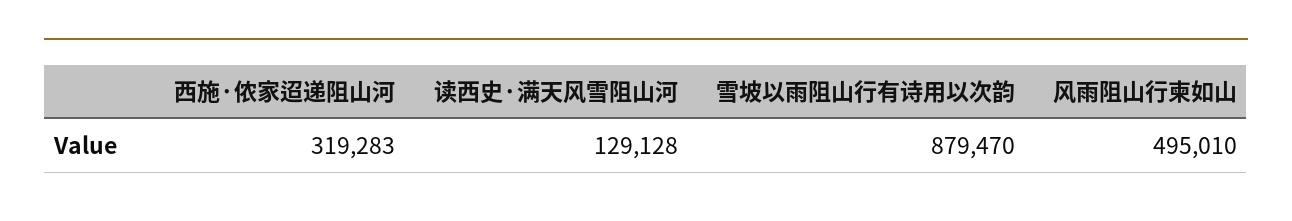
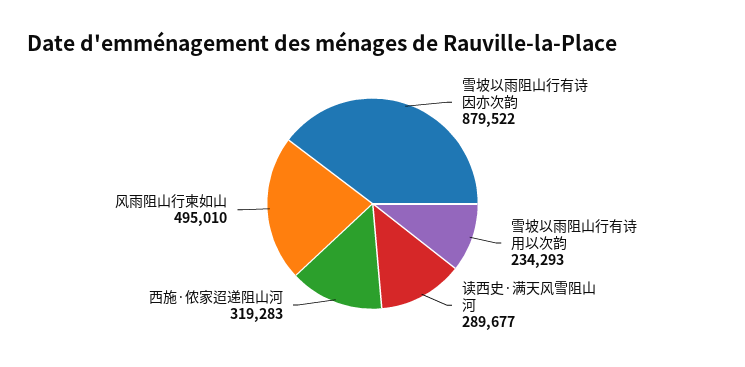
  {
    "西施·侬家迢递阻山河": 319283,
-   "读西史·满天风雪阻山河": 129128,
+   "读西史·满天风雪阻山河": 289677,
-   "雪坡以雨阻山行有诗用以次韵": 879470,
+   "雪坡以雨阻山行有诗用以次韵": 234293,
-   "风雨阻山行柬如山": 495010
+   "风雨阻山行柬如山": 495010,
+   "雪坡以雨阻山行有诗因亦次韵": 879522
  }

